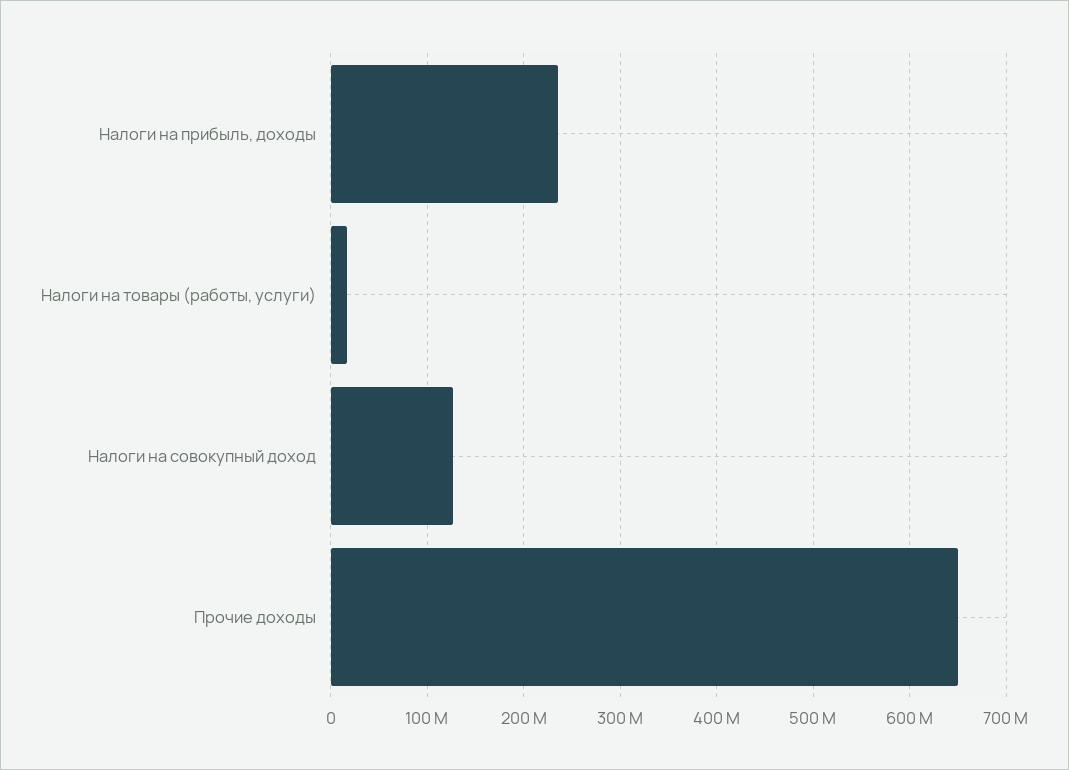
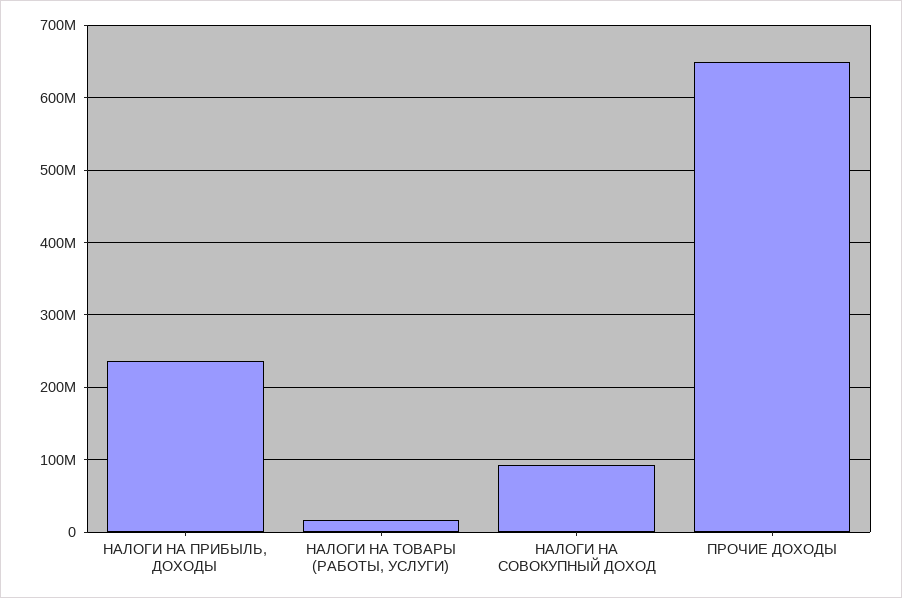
  {
    "Налоги на прибыль, доходы": 240000000,
    "Налоги на товары (работы, услуги)": 20000000,
-   "Налоги на совокупный доход": 130000000,
+   "Налоги на совокупный доход": 90000000,
    "Прочие доходы": 650000000
  }

